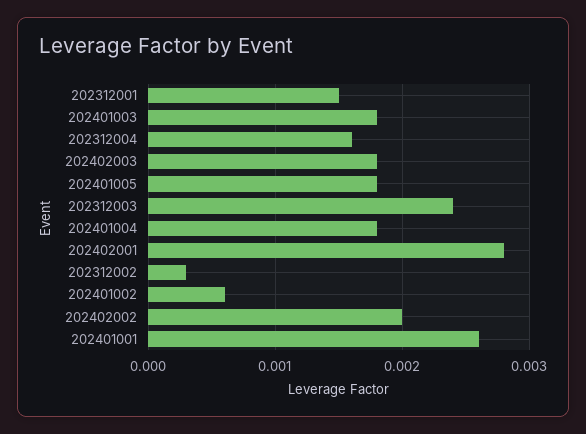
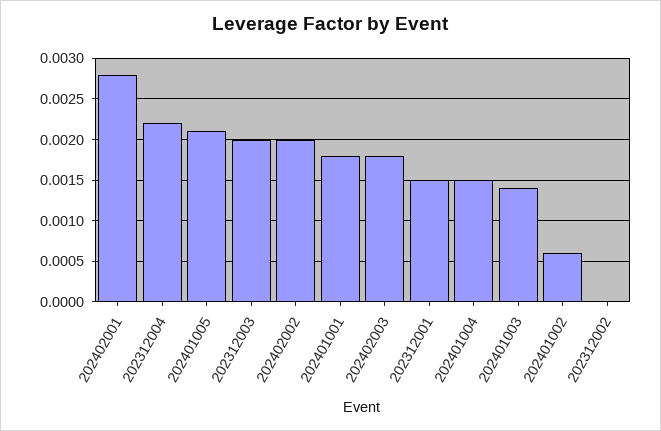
  {
    "202312001": 0.0015,
-   "202401003": 0.0018,
+   "202401003": 0.0014,
-   "202312004": 0.0016,
+   "202312004": 0.0022,
    "202402003": 0.0018,
-   "202401005": 0.0018,
+   "202401005": 0.0021,
-   "202312003": 0.0024,
+   "202312003": 0.002,
-   "202401004": 0.0018,
+   "202401004": 0.0015,
    "202402001": 0.0028,
-   "202312002": 0.0003,
+   "202312002": 0,
    "202401002": 0.0006,
    "202402002": 0.002,
-   "202401001": 0.0026
+   "202401001": 0.0018
  }

